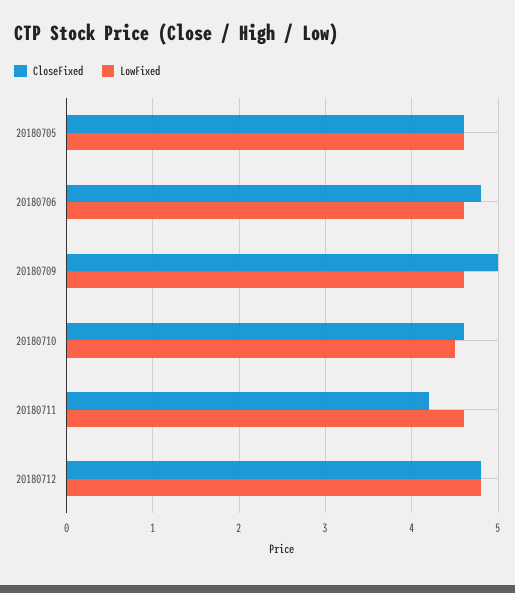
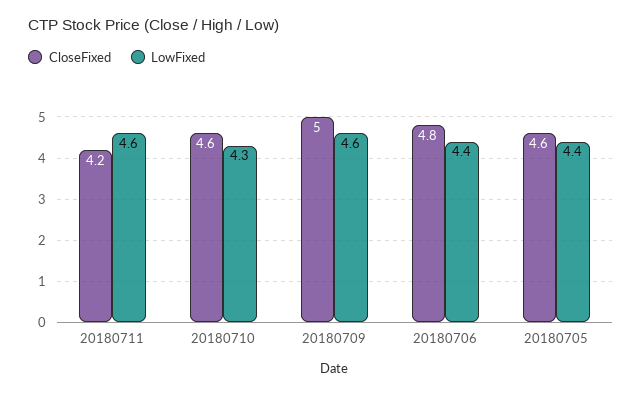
  {
    "CloseFixed": {
      "20180705": 4.6,
      "20180706": 4.8,
      "20180709": 5,
      "20180710": 4.6,
-     "20180711": 4.2,
+     "20180711": 4.2
-     "20180712": 4.8
    },
    "LowFixed": {
-     "20180705": 4.6,
+     "20180705": 4.4,
-     "20180706": 4.6,
+     "20180706": 4.4,
      "20180709": 4.6,
-     "20180710": 4.5,
+     "20180710": 4.3,
-     "20180711": 4.6,
+     "20180711": 4.6
-     "20180712": 4.8
    }
  }

